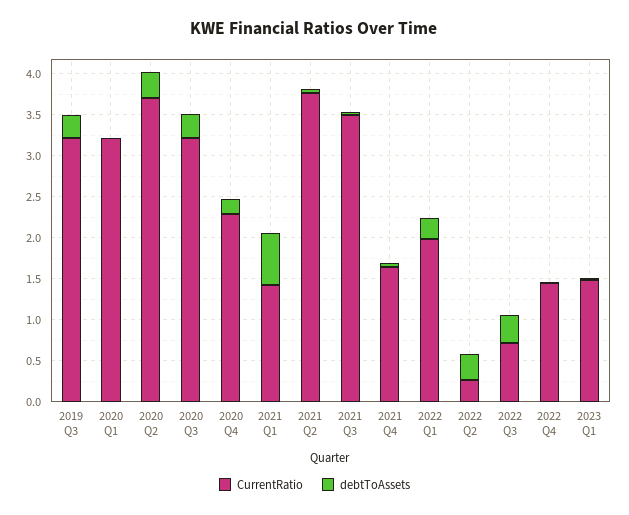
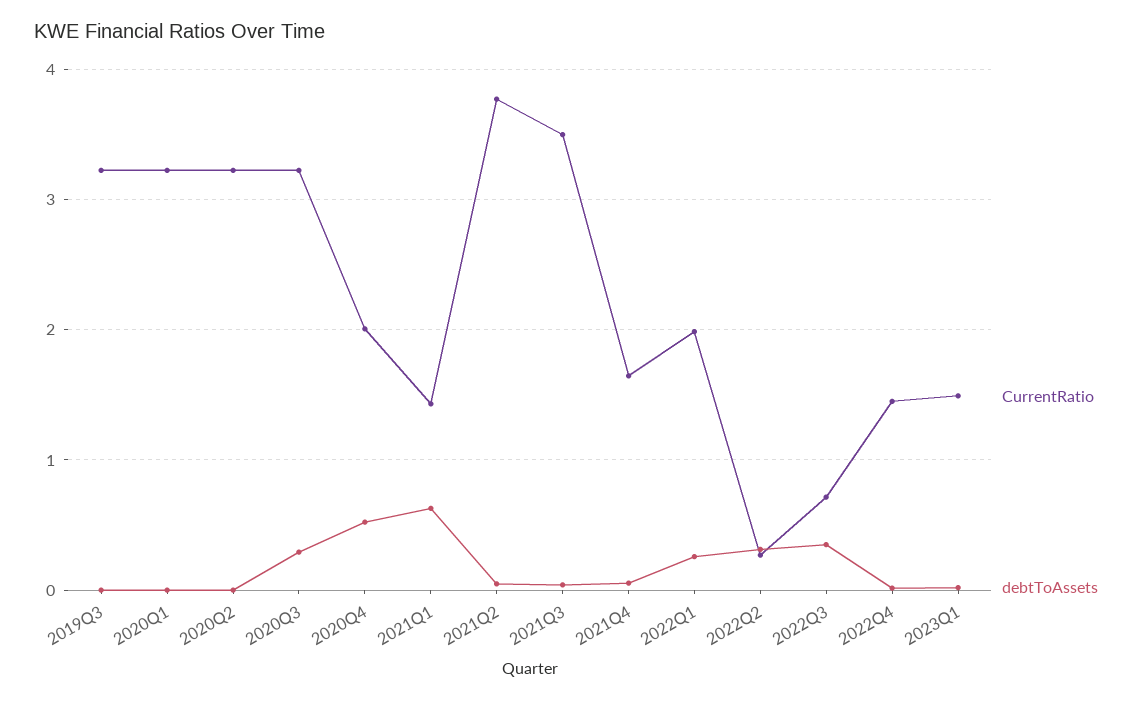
  {
    "CurrentRatio": {
      "2019 Q3": 3.2,
      "2020 Q1": 3.2,
-     "2020 Q2": 3.7,
+     "2020 Q2": 3.2,
      "2020 Q3": 3.2,
-     "2020 Q4": 2.3,
+     "2020 Q4": 2,
      "2021 Q1": 1.4,
      "2021 Q2": 3.8,
      "2021 Q3": 3.5,
      "2021 Q4": 1.6,
      "2022 Q1": 2,
      "2022 Q2": 0.3,
      "2022 Q3": 0.7,
      "2022 Q4": 1.4,
      "2023 Q1": 1.5
    },
    "debtToAssets": {
-     "2019 Q3": 0.3,
+     "2019 Q3": 0,
      "2020 Q1": 0,
-     "2020 Q2": 0.3,
+     "2020 Q2": 0,
      "2020 Q3": 0.3,
-     "2020 Q4": 0.2,
+     "2020 Q4": 0.5,
      "2021 Q1": 0.6,
      "2021 Q2": 0,
      "2021 Q3": 0,
      "2021 Q4": 0.1,
      "2022 Q1": 0.3,
      "2022 Q2": 0.3,
      "2022 Q3": 0.3,
      "2022 Q4": 0,
      "2023 Q1": 0
    }
  }

